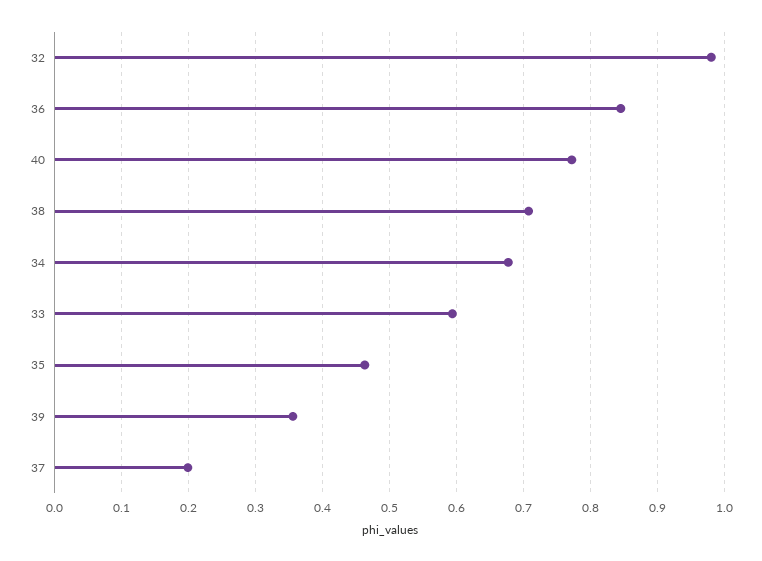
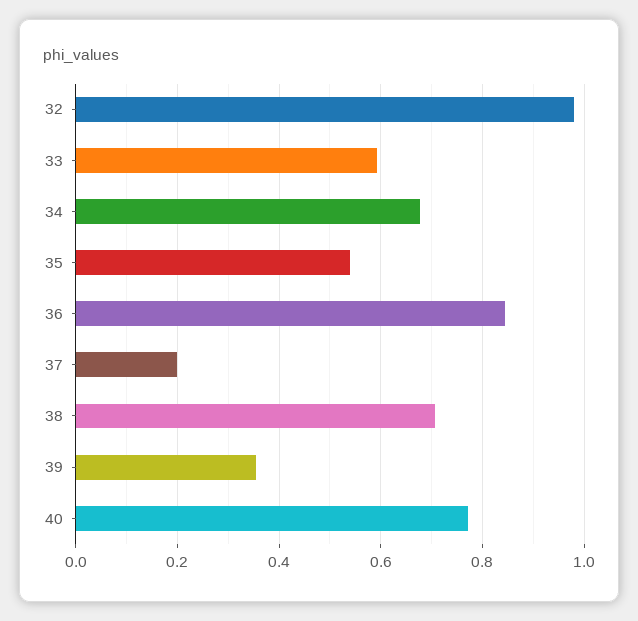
  {
    "32": 0.98,
    "36": 0.84,
    "40": 0.77,
    "38": 0.71,
    "34": 0.68,
    "33": 0.59,
-   "35": 0.46,
+   "35": 0.54,
    "39": 0.36,
    "37": 0.2
  }

